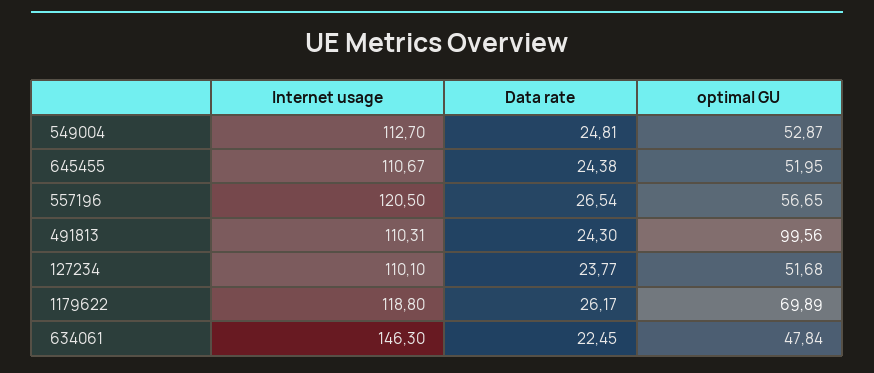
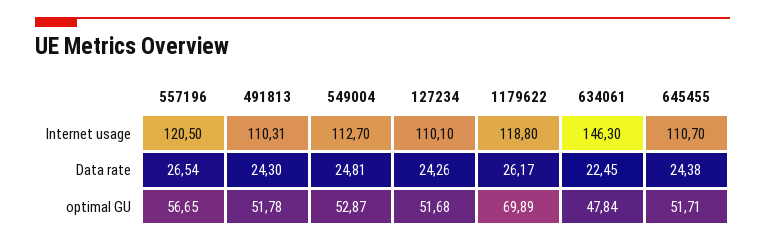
  {
    "Internet usage": {
      "549004": 112.7,
-     "645455": 110.67,
+     "645455": 110.7,
      "557196": 120.5,
      "491813": 110.31,
      "127234": 110.1,
      "1179622": 118.8,
      "634061": 146.3
    },
    "Data rate": {
      "549004": 24.81,
      "645455": 24.38,
      "557196": 26.54,
      "491813": 24.3,
-     "127234": 23.77,
+     "127234": 24.26,
      "1179622": 26.17,
      "634061": 22.45
    },
    "optimal GU": {
      "549004": 52.87,
-     "645455": 51.95,
+     "645455": 51.71,
      "557196": 56.65,
-     "491813": 99.56,
+     "491813": 51.78,
      "127234": 51.68,
      "1179622": 69.89,
      "634061": 47.84
    }
  }

